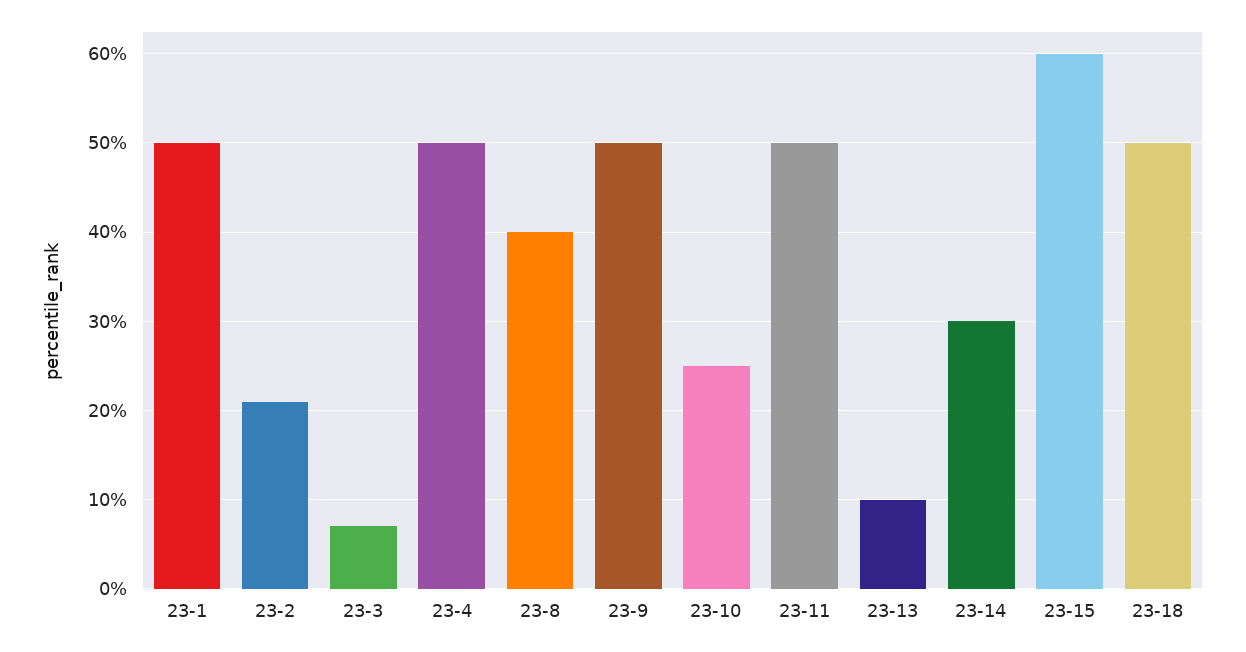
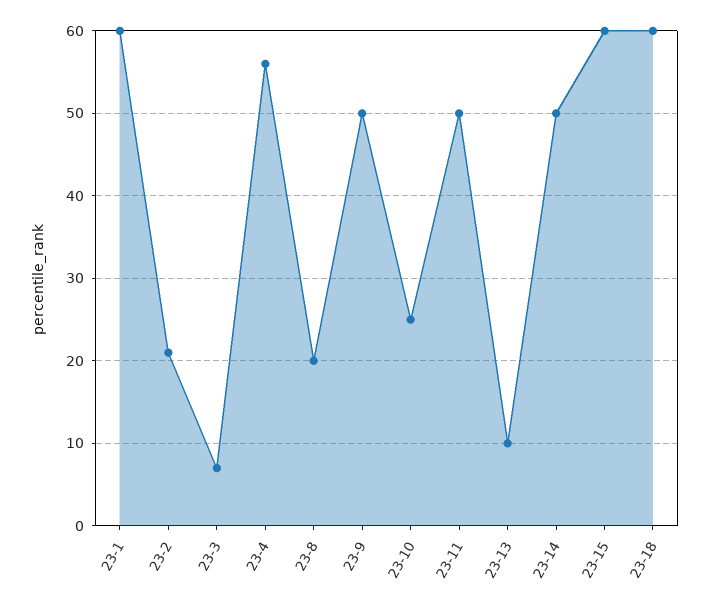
  {
-   "23-1": 50,
+   "23-1": 60,
    "23-2": 21,
    "23-3": 7,
-   "23-4": 50,
+   "23-4": 56,
-   "23-8": 40,
+   "23-8": 20,
    "23-9": 50,
    "23-10": 25,
    "23-11": 50,
    "23-13": 10,
-   "23-14": 30,
+   "23-14": 50,
    "23-15": 60,
-   "23-18": 50
+   "23-18": 60
  }

